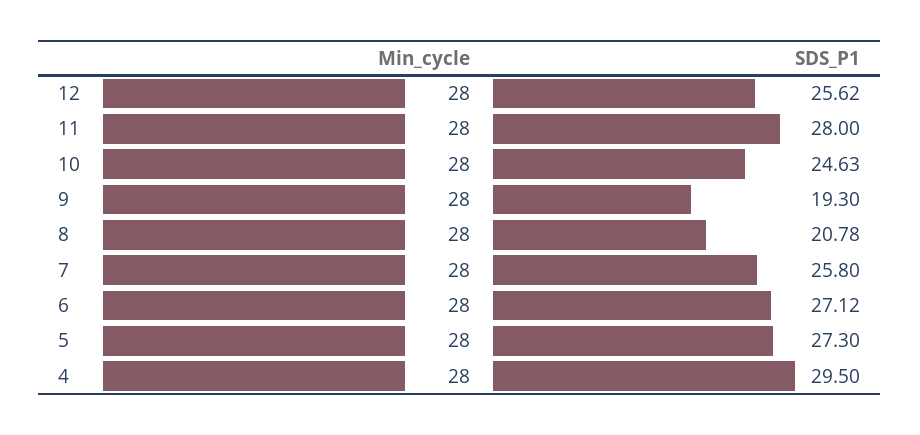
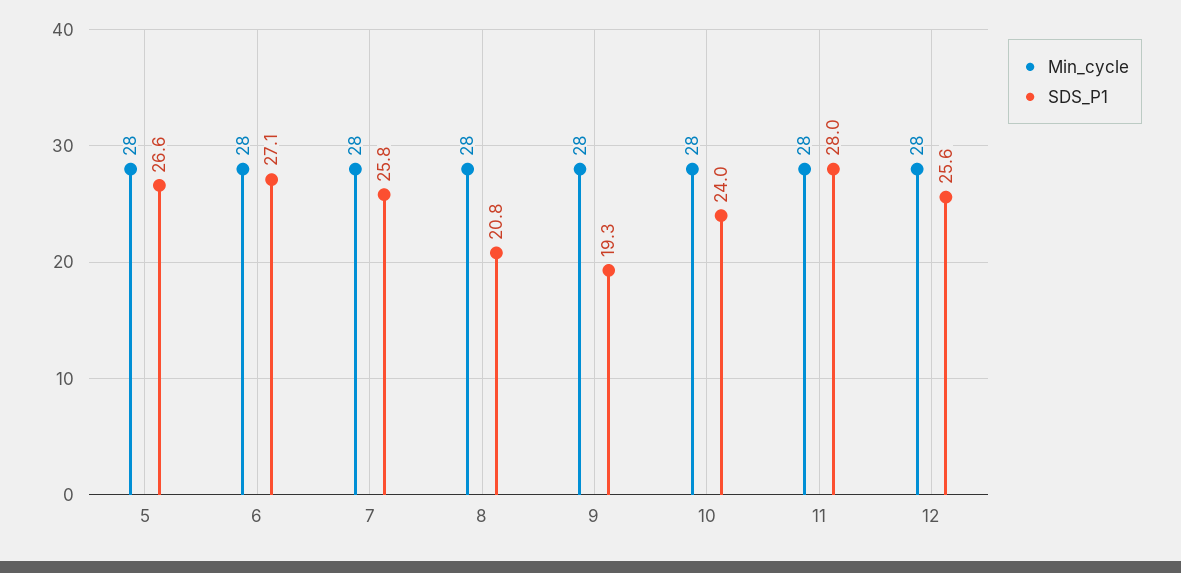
  {
    "Min_cycle": {
      "12": 28,
      "11": 28,
      "10": 28,
      "9": 28,
      "8": 28,
      "7": 28,
      "6": 28,
-     "5": 28,
+     "5": 28
-     "4": 28
    },
    "SDS_P1": {
      "12": 25.62,
      "11": 28,
-     "10": 24.63,
+     "10": 24,
      "9": 19.3,
      "8": 20.78,
      "7": 25.8,
      "6": 27.12,
-     "5": 27.3,
+     "5": 26.6
-     "4": 29.5
    }
  }

